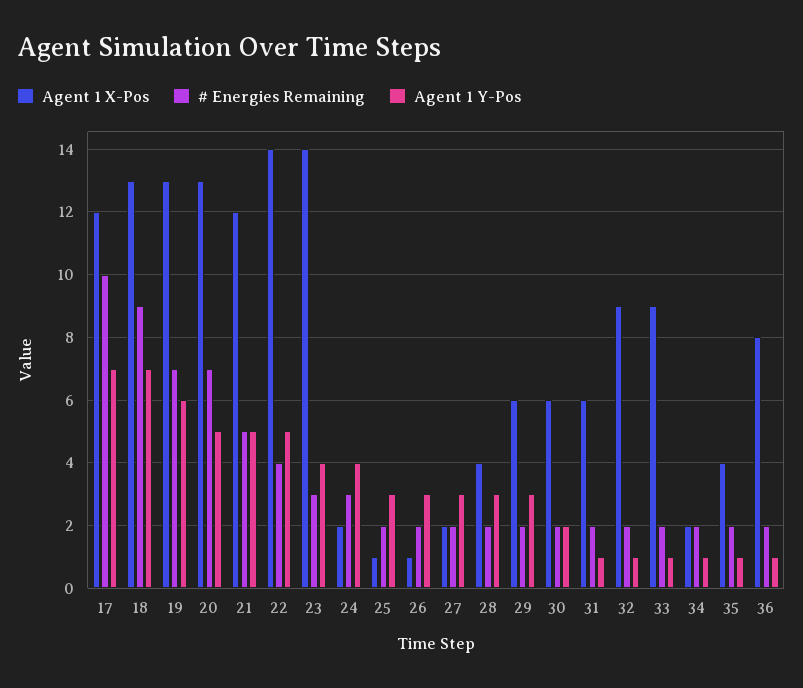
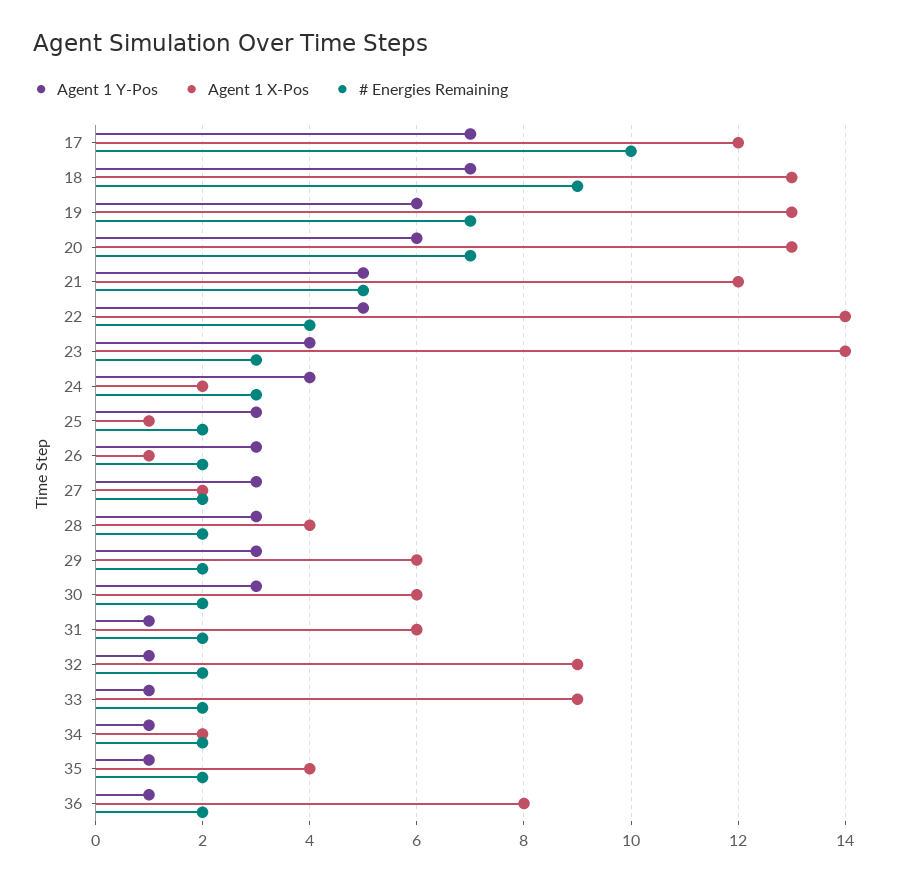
  {
    "Agent 1 X-Pos": {
      "17": 12,
      "18": 13,
      "19": 13,
      "20": 13,
      "21": 12,
      "22": 14,
      "23": 14,
      "24": 2,
      "25": 1,
      "26": 1,
      "27": 2,
      "28": 4,
      "29": 6,
      "30": 6,
      "31": 6,
      "32": 9,
      "33": 9,
      "34": 2,
      "35": 4,
      "36": 8
    },
    "# Energies Remaining": {
      "17": 10,
      "18": 9,
      "19": 7,
      "20": 7,
      "21": 5,
      "22": 4,
      "23": 3,
      "24": 3,
      "25": 2,
      "26": 2,
      "27": 2,
      "28": 2,
      "29": 2,
      "30": 2,
      "31": 2,
      "32": 2,
      "33": 2,
      "34": 2,
      "35": 2,
      "36": 2
    },
    "Agent 1 Y-Pos": {
      "17": 7,
      "18": 7,
      "19": 6,
-     "20": 5,
+     "20": 6,
      "21": 5,
      "22": 5,
      "23": 4,
      "24": 4,
      "25": 3,
      "26": 3,
      "27": 3,
      "28": 3,
      "29": 3,
-     "30": 2,
+     "30": 3,
      "31": 1,
      "32": 1,
      "33": 1,
      "34": 1,
      "35": 1,
      "36": 1
    }
  }

